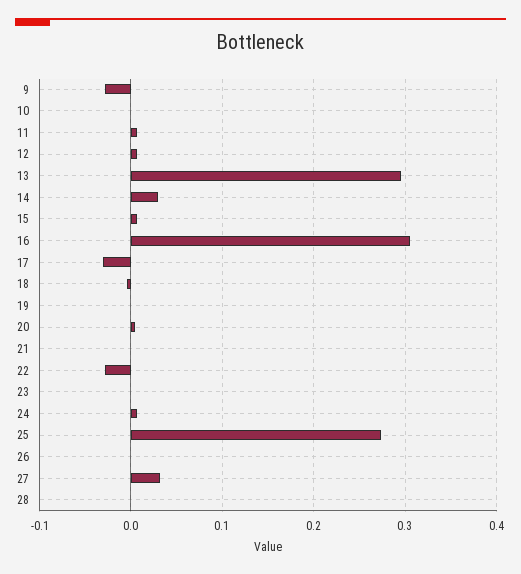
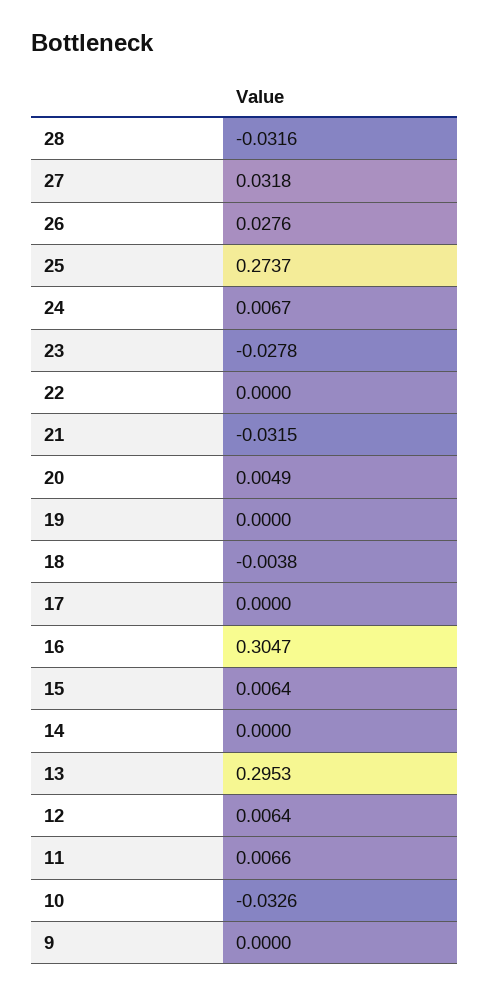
  {
-   "9": -0.03,
+   "9": 0,
-   "10": 0,
+   "10": -0.0326,
    "11": 0.0066,
    "12": 0.0064,
    "13": 0.2953,
-   "14": 0.03,
+   "14": 0,
    "15": 0.0064,
    "16": 0.3047,
-   "17": -0.03,
+   "17": 0,
    "18": -0.0038,
    "19": 0,
    "20": 0.0049,
-   "21": 0,
+   "21": -0.0315,
-   "22": -0.03,
+   "22": 0,
-   "23": 0,
+   "23": -0.0278,
    "24": 0.0067,
    "25": 0.2737,
-   "26": 0,
+   "26": 0.0276,
    "27": 0.0318,
-   "28": 0
+   "28": -0.0316
  }

